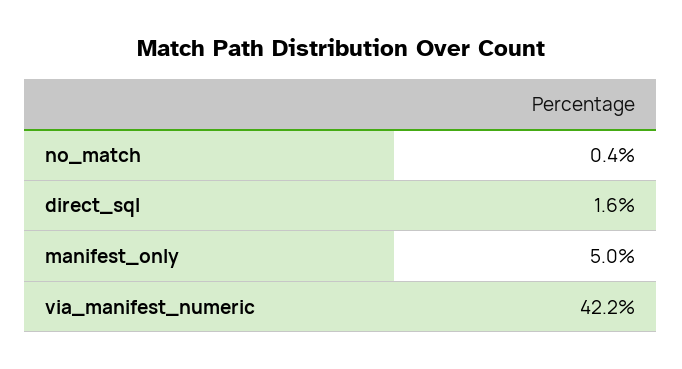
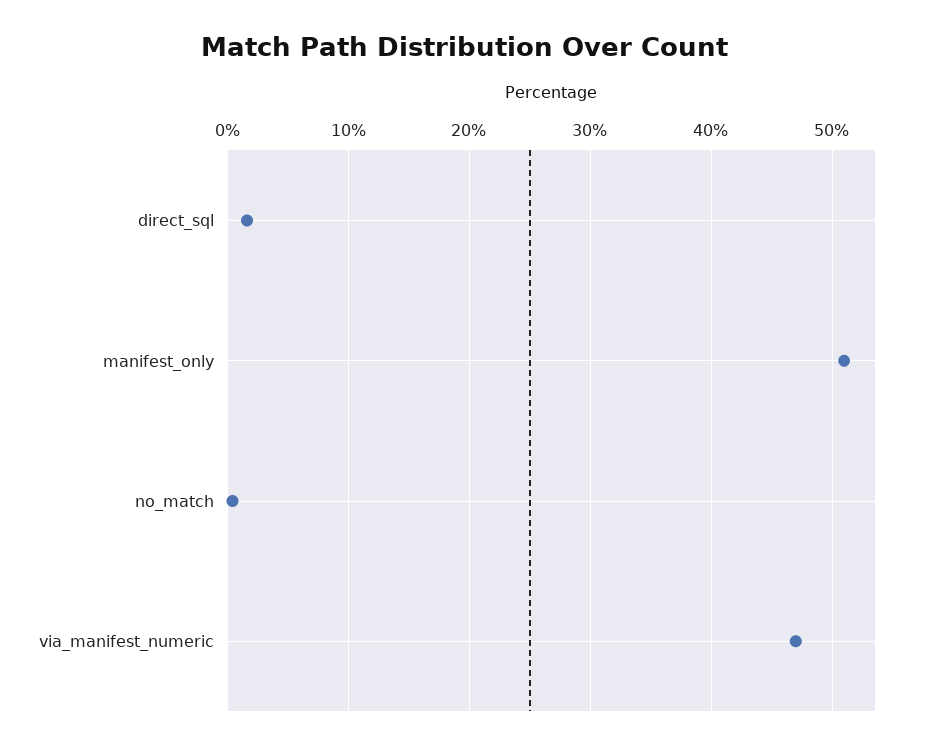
  {
    "no_match": 0.4,
    "direct_sql": 1.6,
-   "manifest_only": 5,
+   "manifest_only": 51,
-   "via_manifest_numeric": 42.2
+   "via_manifest_numeric": 47
  }

